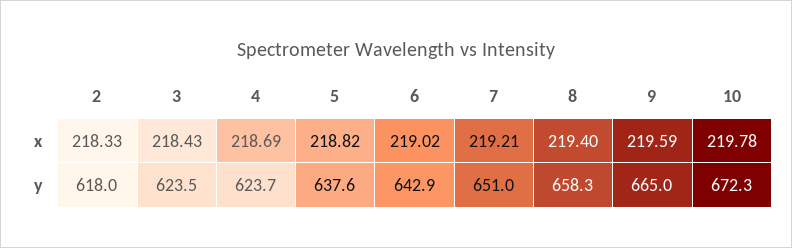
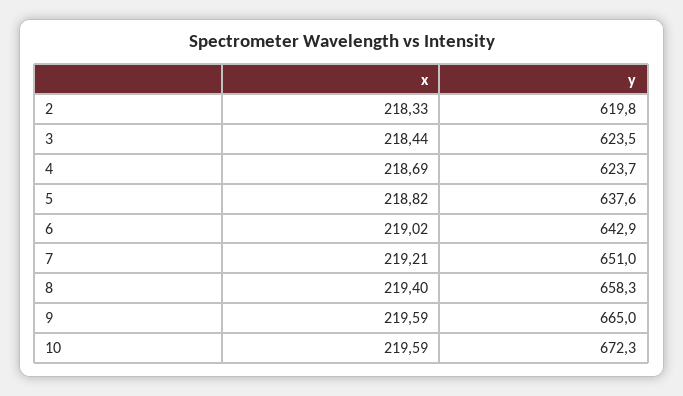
  {
    "2": {
      "x": 218.33,
-     "y": 618
+     "y": 619.8
    },
    "3": {
-     "x": 218.43,
+     "x": 218.44,
      "y": 623.5
    },
    "4": {
      "x": 218.69,
      "y": 623.7
    },
    "5": {
      "x": 218.82,
      "y": 637.6
    },
    "6": {
      "x": 219.02,
      "y": 642.9
    },
    "7": {
      "x": 219.21,
      "y": 651
    },
    "8": {
      "x": 219.4,
      "y": 658.3
    },
    "9": {
      "x": 219.59,
      "y": 665
    },
    "10": {
-     "x": 219.78,
+     "x": 219.59,
      "y": 672.3
    }
  }

